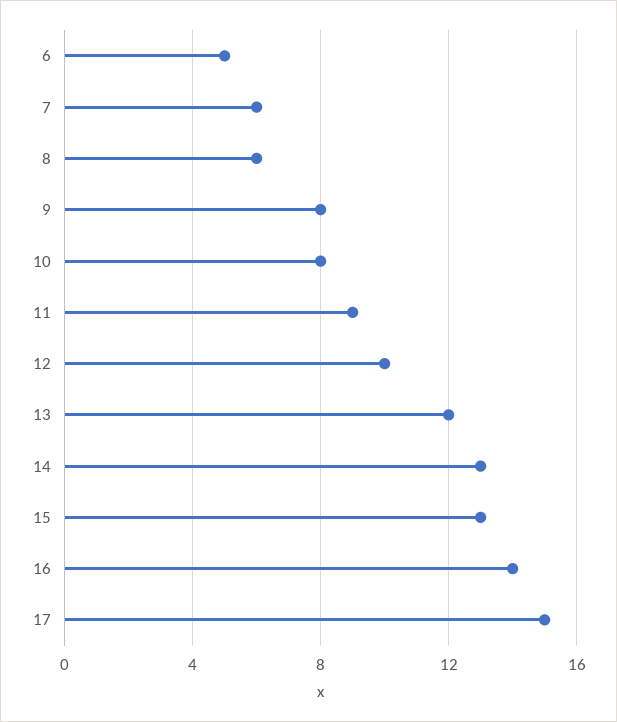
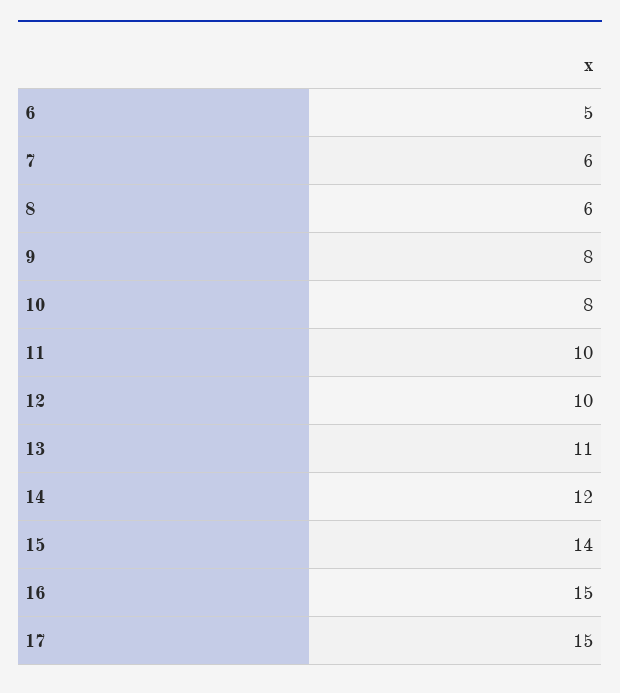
  {
    "6": 5,
    "7": 6,
    "8": 6,
    "9": 8,
    "10": 8,
-   "11": 9,
+   "11": 10,
    "12": 10,
-   "13": 12,
+   "13": 11,
-   "14": 13,
+   "14": 12,
-   "15": 13,
+   "15": 14,
-   "16": 14,
+   "16": 15,
    "17": 15
  }

